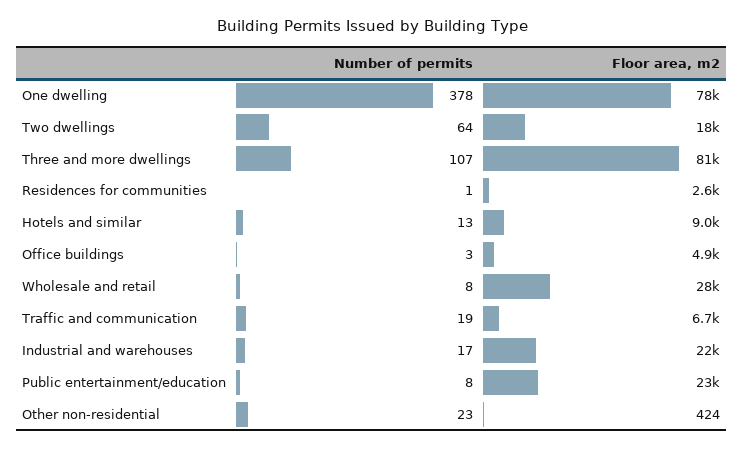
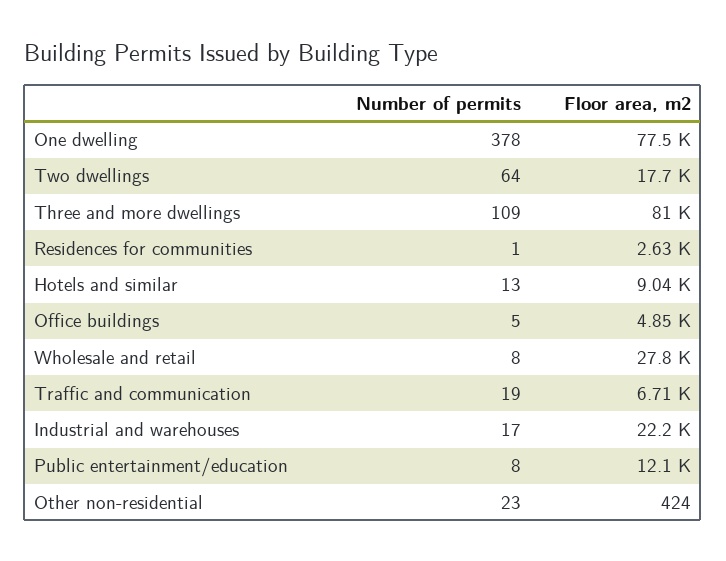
  {
    "Number of permits": {
      "One dwelling": 378,
      "Two dwellings": 64,
-     "Three and more dwellings": 107,
+     "Three and more dwellings": 109,
      "Residences for communities": 1,
      "Hotels and similar": 13,
-     "Office buildings": 3,
+     "Office buildings": 5,
      "Wholesale and retail": 8,
      "Traffic and communication": 19,
      "Industrial and warehouses": 17,
      "Public entertainment/education": 8,
      "Other non-residential": 23
    },
    "Floor area, m2": {
      "One dwelling": 77500,
      "Two dwellings": 17700,
      "Three and more dwellings": 81000,
      "Residences for communities": 2630,
      "Hotels and similar": 9040,
      "Office buildings": 4850,
      "Wholesale and retail": 27800,
      "Traffic and communication": 6710,
      "Industrial and warehouses": 22200,
-     "Public entertainment/education": 23000,
+     "Public entertainment/education": 12100,
      "Other non-residential": 424
    }
  }

